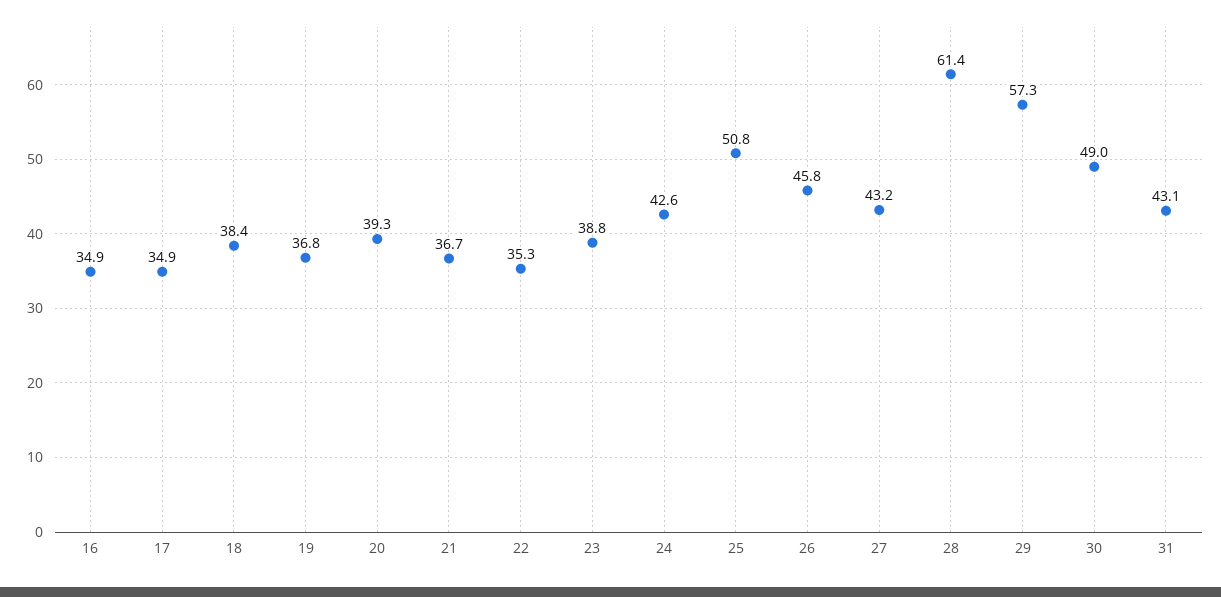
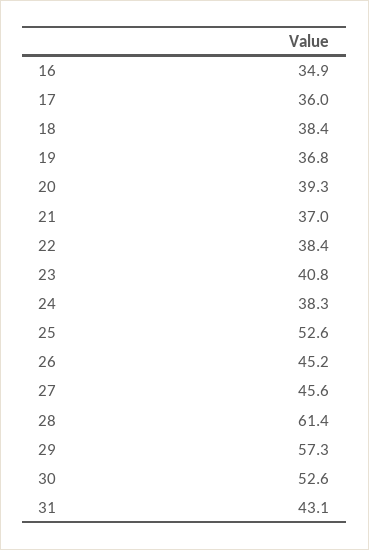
  {
    "16": 34.9,
-   "17": 34.9,
+   "17": 36,
    "18": 38.4,
    "19": 36.8,
    "20": 39.3,
-   "21": 36.7,
+   "21": 37,
-   "22": 35.3,
+   "22": 38.4,
-   "23": 38.8,
+   "23": 40.8,
-   "24": 42.6,
+   "24": 38.3,
-   "25": 50.8,
+   "25": 52.6,
-   "26": 45.8,
+   "26": 45.2,
-   "27": 43.2,
+   "27": 45.6,
    "28": 61.4,
    "29": 57.3,
-   "30": 49,
+   "30": 52.6,
    "31": 43.1
  }

